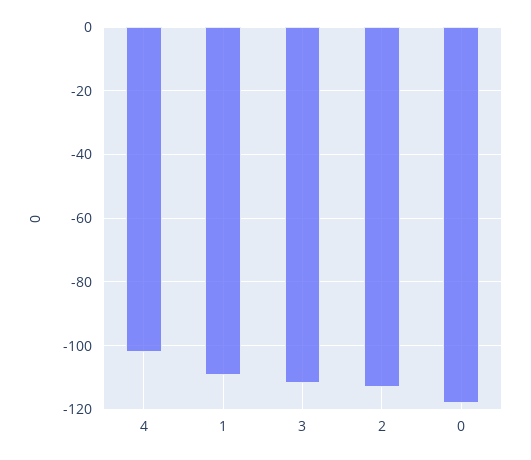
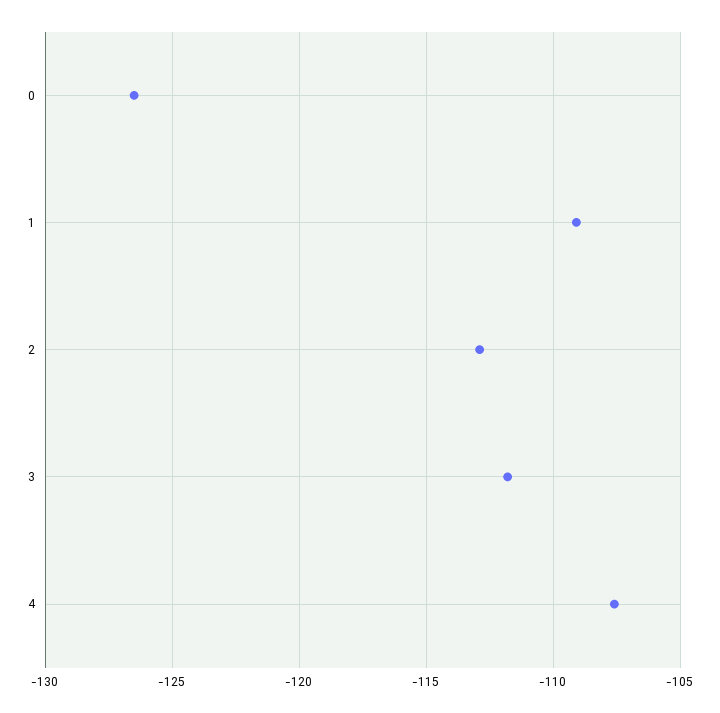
  {
-   "4": -102,
+   "4": -107.5,
    "1": -109,
    "3": -112,
    "2": -113,
-   "0": -118
+   "0": -126.5
  }

